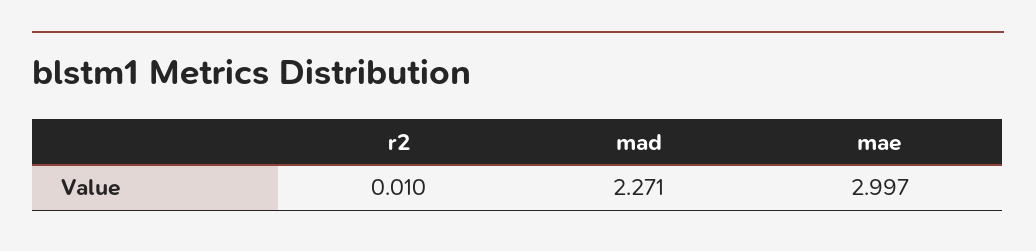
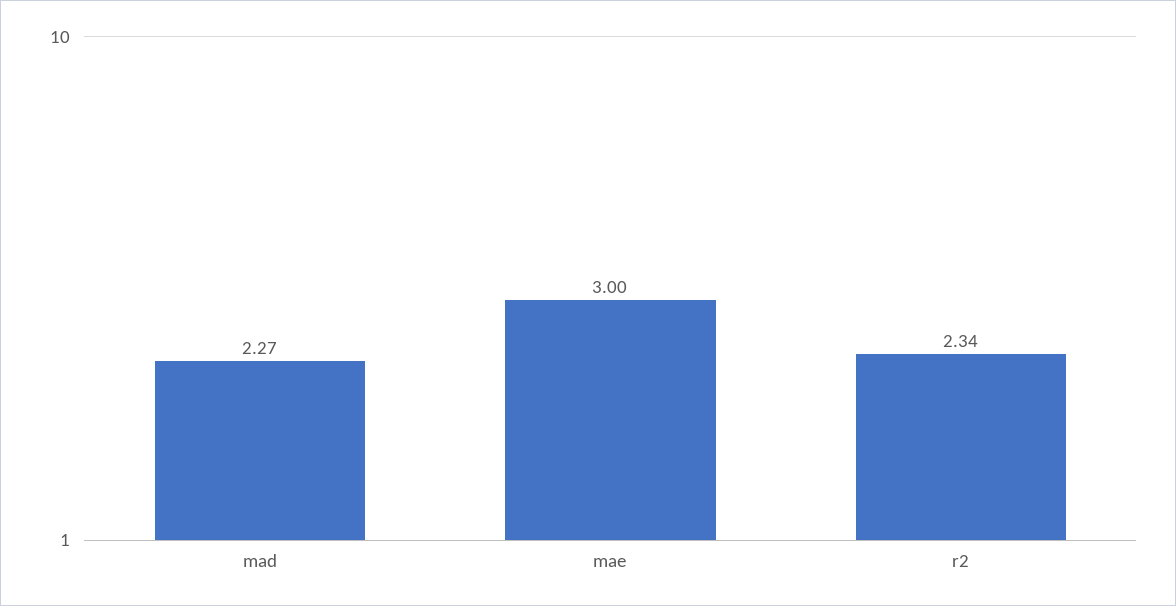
  {
-   "r2": 0.01,
+   "r2": 2.34,
    "mad": 2.271,
    "mae": 2.997
  }

